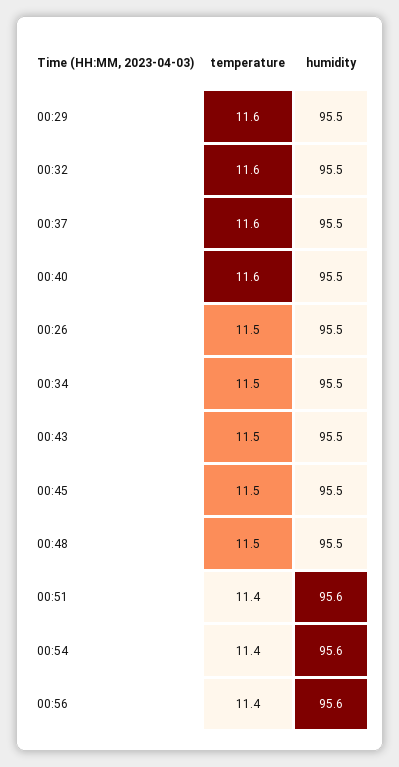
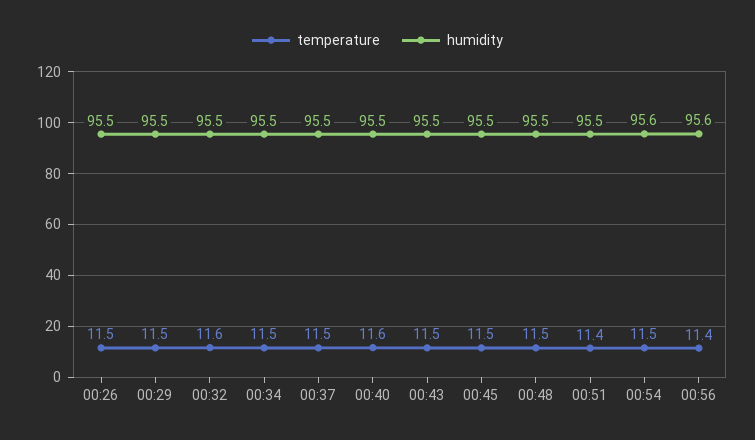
  {
    "temperature": {
-     "00:29": 11.6,
+     "00:29": 11.5,
      "00:32": 11.6,
-     "00:37": 11.6,
+     "00:37": 11.5,
      "00:40": 11.6,
      "00:26": 11.5,
      "00:34": 11.5,
      "00:43": 11.5,
      "00:45": 11.5,
      "00:48": 11.5,
      "00:51": 11.4,
-     "00:54": 11.4,
+     "00:54": 11.5,
      "00:56": 11.4
    },
    "humidity": {
      "00:29": 95.5,
      "00:32": 95.5,
      "00:37": 95.5,
      "00:40": 95.5,
      "00:26": 95.5,
      "00:34": 95.5,
      "00:43": 95.5,
      "00:45": 95.5,
      "00:48": 95.5,
-     "00:51": 95.6,
+     "00:51": 95.5,
      "00:54": 95.6,
      "00:56": 95.6
    }
  }

